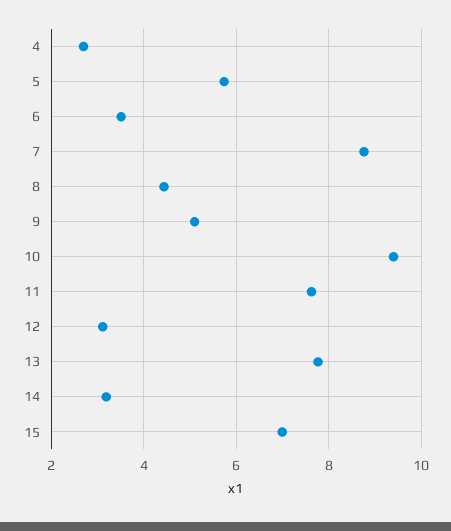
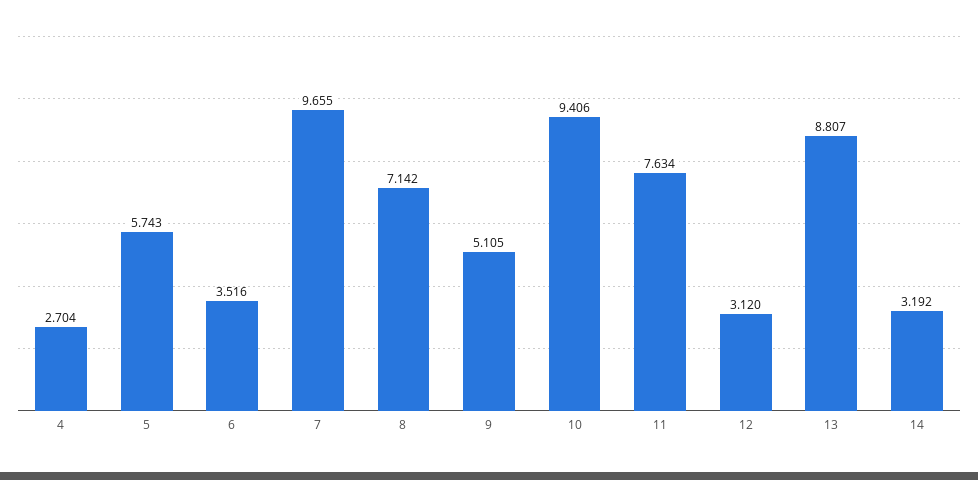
  {
    "4": 2.704,
    "5": 5.743,
    "6": 3.516,
-   "7": 8.8,
+   "7": 9.655,
-   "8": 4.4,
+   "8": 7.142,
    "9": 5.105,
    "10": 9.406,
    "11": 7.634,
    "12": 3.12,
-   "13": 7.8,
+   "13": 8.807,
-   "14": 3.192,
+   "14": 3.192
-   "15": 7
  }

